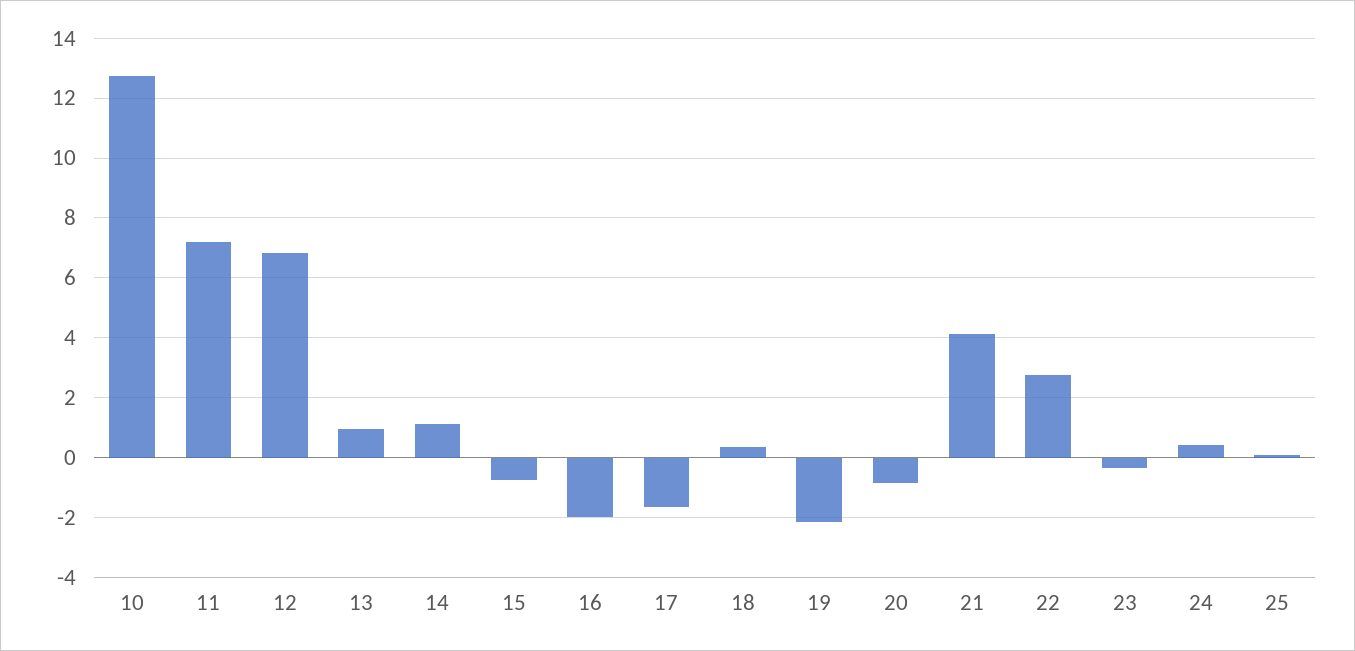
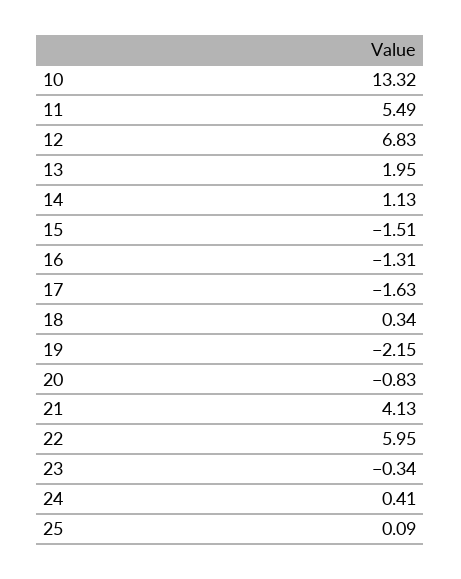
  {
-   "10": 12.75,
+   "10": 13.32,
-   "11": 7.25,
+   "11": 5.49,
    "12": 6.83,
-   "13": 1,
+   "13": 1.95,
    "14": 1.13,
-   "15": -0.75,
+   "15": -1.51,
-   "16": -2,
+   "16": -1.31,
    "17": -1.63,
    "18": 0.34,
    "19": -2.15,
    "20": -0.83,
    "21": 4.13,
-   "22": 2.75,
+   "22": 5.95,
    "23": -0.34,
    "24": 0.41,
    "25": 0.09
  }

